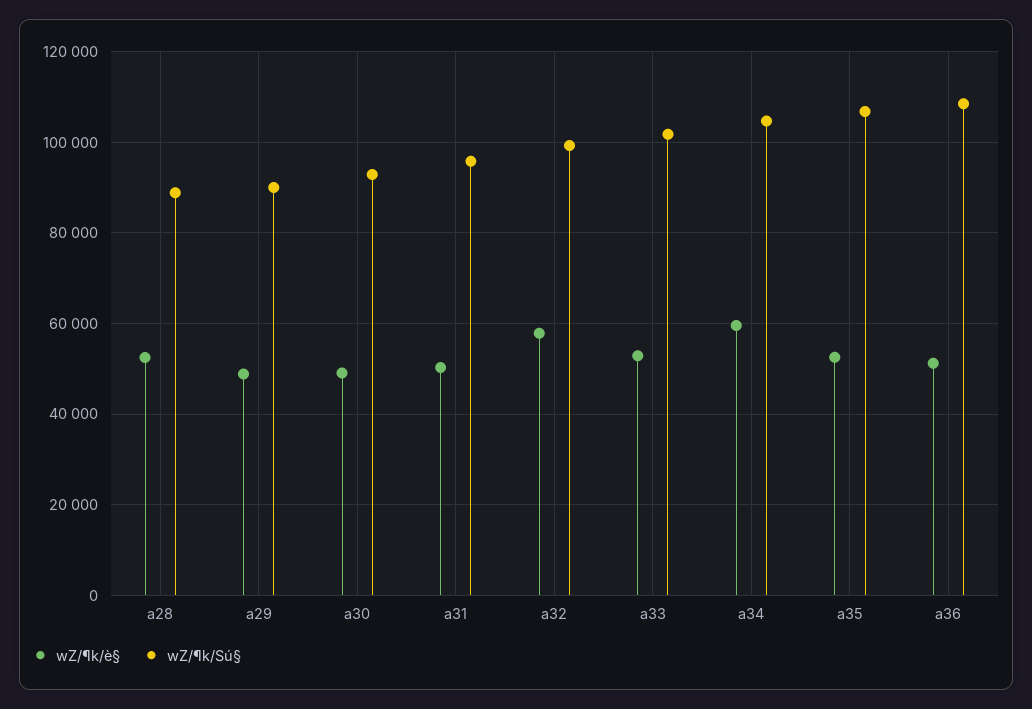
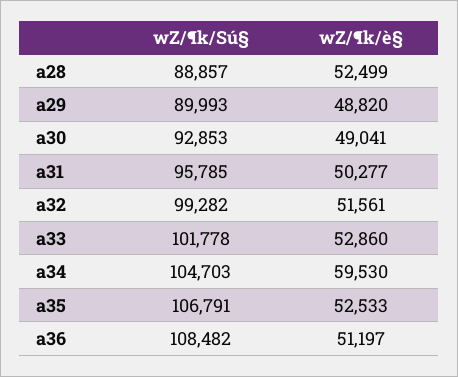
  {
    "wZ/¶k/è§": {
      "a28": 52499,
      "a29": 48820,
      "a30": 49041,
      "a31": 50277,
-     "a32": 58000,
+     "a32": 51561,
      "a33": 52860,
      "a34": 59530,
      "a35": 52533,
      "a36": 51197
    },
    "wZ/¶k/Sú§": {
      "a28": 88857,
      "a29": 89993,
      "a30": 92853,
      "a31": 95785,
      "a32": 99282,
      "a33": 101778,
      "a34": 104703,
      "a35": 106791,
      "a36": 108482
    }
  }

